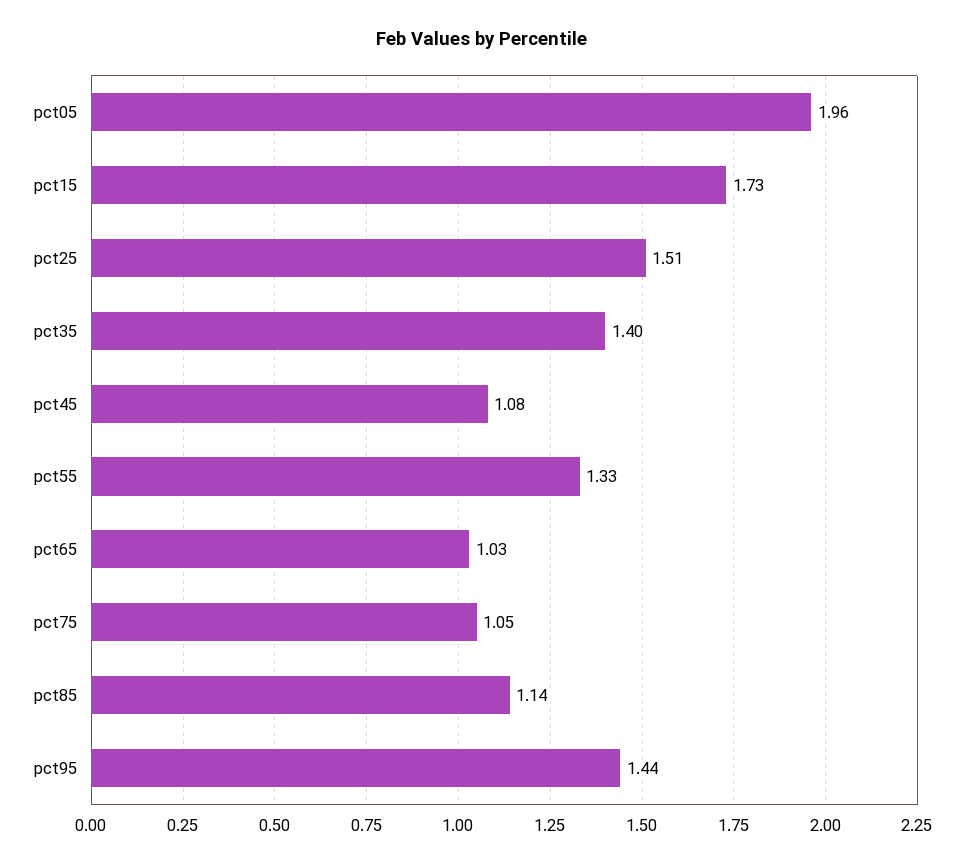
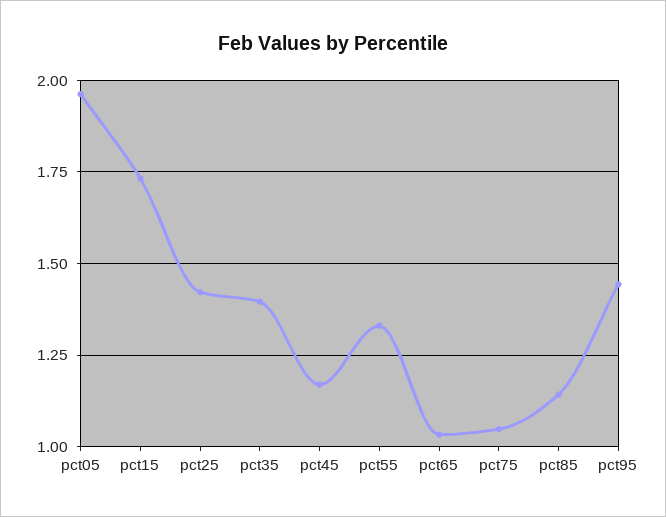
  {
    "pct05": 1.96,
    "pct15": 1.73,
-   "pct25": 1.51,
+   "pct25": 1.425,
    "pct35": 1.4,
-   "pct45": 1.08,
+   "pct45": 1.175,
    "pct55": 1.33,
    "pct65": 1.03,
    "pct75": 1.05,
    "pct85": 1.14,
    "pct95": 1.44
  }

